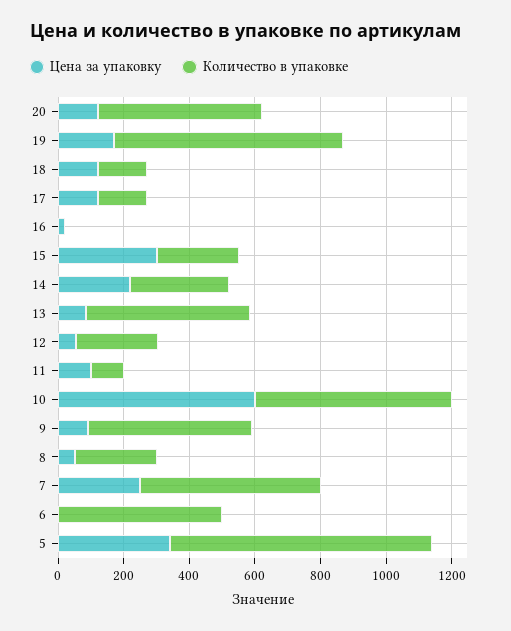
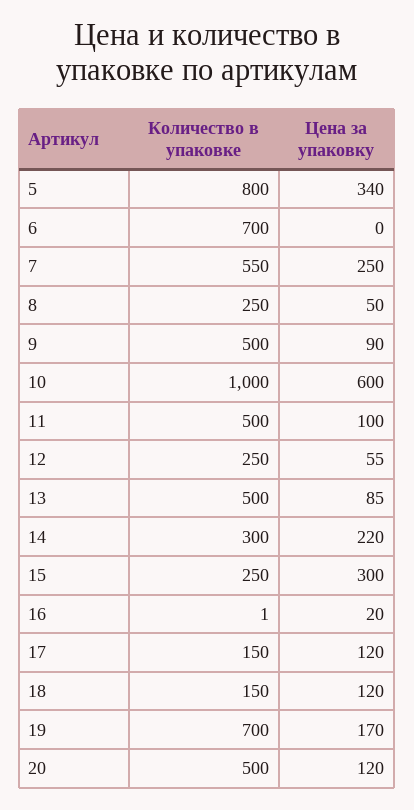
  {
    "Цена за упаковку": {
      "20": 120,
      "19": 170,
      "18": 120,
      "17": 120,
      "16": 20,
      "15": 300,
      "14": 220,
      "13": 85,
      "12": 55,
      "11": 100,
      "10": 600,
      "9": 90,
      "8": 50,
      "7": 250,
      "6": 0,
      "5": 340
    },
    "Количество в упаковке": {
      "20": 500,
      "19": 700,
      "18": 150,
      "17": 150,
      "16": 1,
      "15": 250,
      "14": 300,
      "13": 500,
      "12": 250,
-     "11": 100,
+     "11": 500,
-     "10": 600,
+     "10": 1000,
      "9": 500,
      "8": 250,
      "7": 550,
-     "6": 500,
+     "6": 700,
      "5": 800
    }
  }

